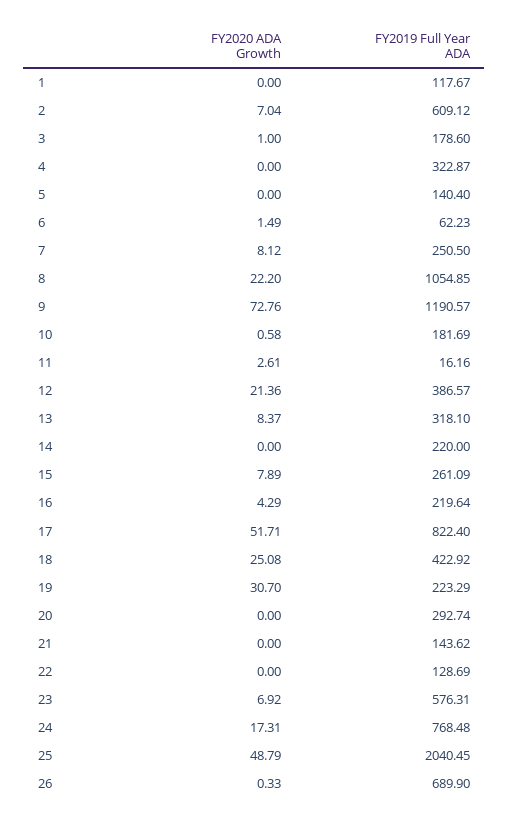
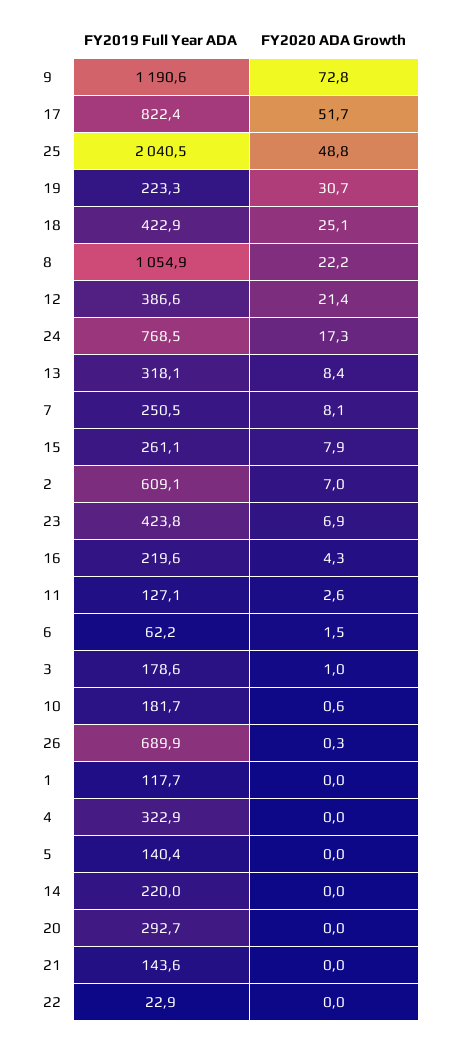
  {
    "FY2020 ADA Growth": {
      "1": 0,
      "2": 7.04,
      "3": 1,
      "4": 0,
      "5": 0,
      "6": 1.49,
      "7": 8.12,
      "8": 22.2,
      "9": 72.76,
      "10": 0.58,
      "11": 2.61,
      "12": 21.36,
      "13": 8.37,
      "14": 0,
      "15": 7.89,
      "16": 4.29,
      "17": 51.71,
      "18": 25.08,
      "19": 30.7,
      "20": 0,
      "21": 0,
      "22": 0,
      "23": 6.92,
      "24": 17.31,
      "25": 48.79,
      "26": 0.33
    },
    "FY2019 Full Year ADA": {
      "1": 117.67,
      "2": 609.12,
      "3": 178.6,
      "4": 322.87,
      "5": 140.4,
      "6": 62.23,
      "7": 250.5,
      "8": 1054.85,
      "9": 1190.57,
      "10": 181.69,
-     "11": 16.16,
+     "11": 127.1,
      "12": 386.57,
      "13": 318.1,
      "14": 220,
      "15": 261.09,
      "16": 219.64,
      "17": 822.4,
      "18": 422.92,
      "19": 223.29,
      "20": 292.74,
      "21": 143.62,
-     "22": 128.69,
+     "22": 22.9,
-     "23": 576.31,
+     "23": 423.8,
      "24": 768.48,
      "25": 2040.45,
      "26": 689.9
    }
  }

